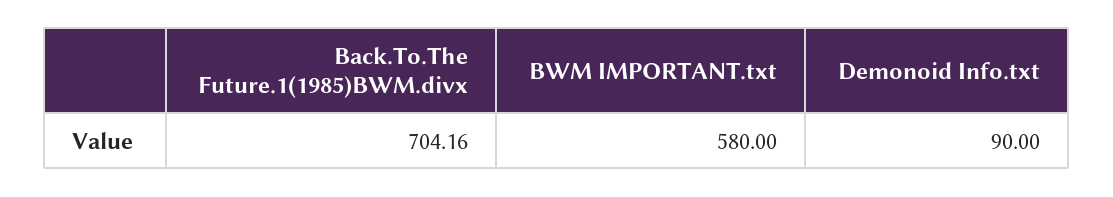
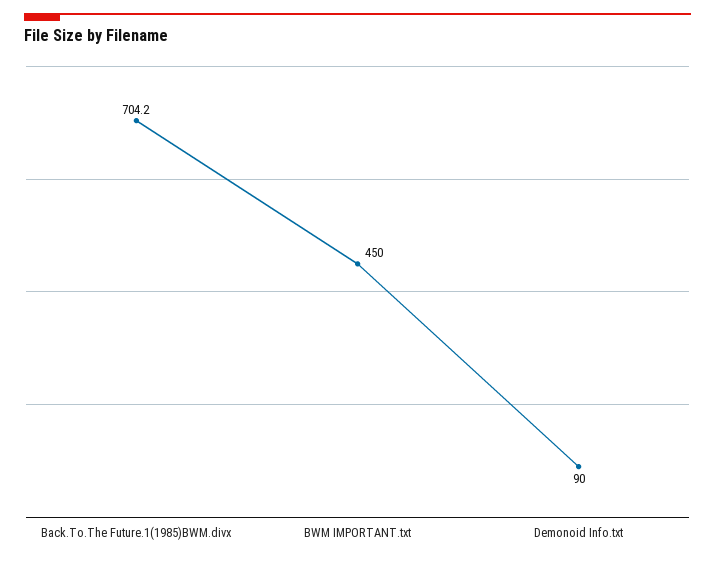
  {
    "Back.To.The Future.1(1985)BWM.divx": 704.16,
-   "BWM IMPORTANT.txt": 580,
+   "BWM IMPORTANT.txt": 450,
    "Demonoid Info.txt": 90
  }

